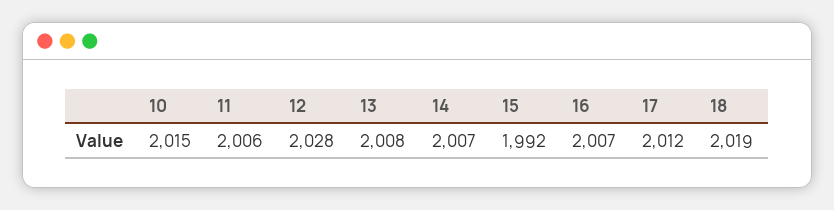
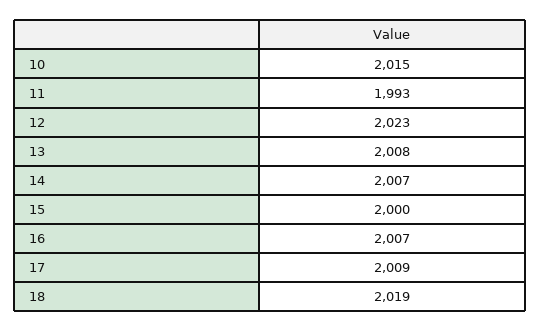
  {
    "10": 2015,
-   "11": 2006,
+   "11": 1993,
-   "12": 2028,
+   "12": 2023,
    "13": 2008,
    "14": 2007,
-   "15": 1992,
+   "15": 2000,
    "16": 2007,
-   "17": 2012,
+   "17": 2009,
    "18": 2019
  }

